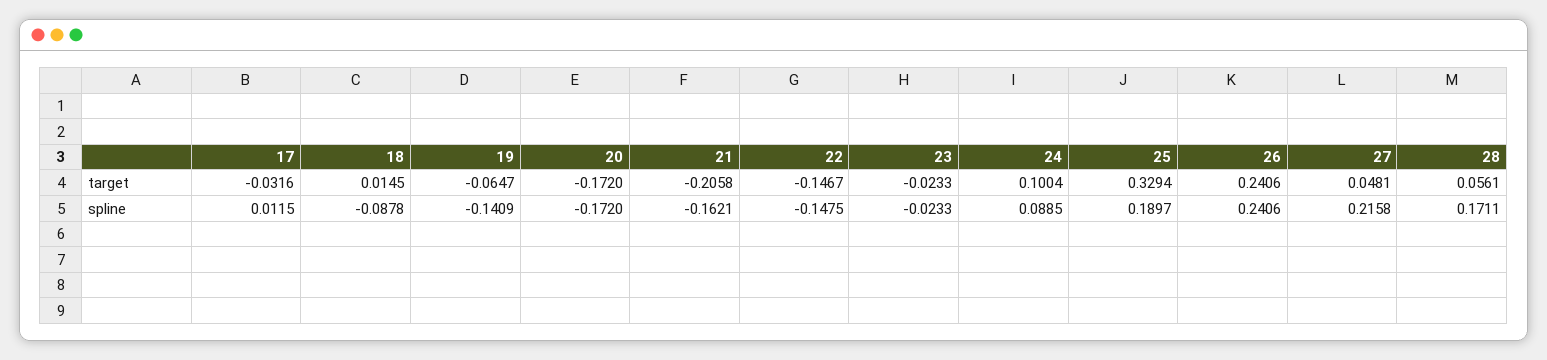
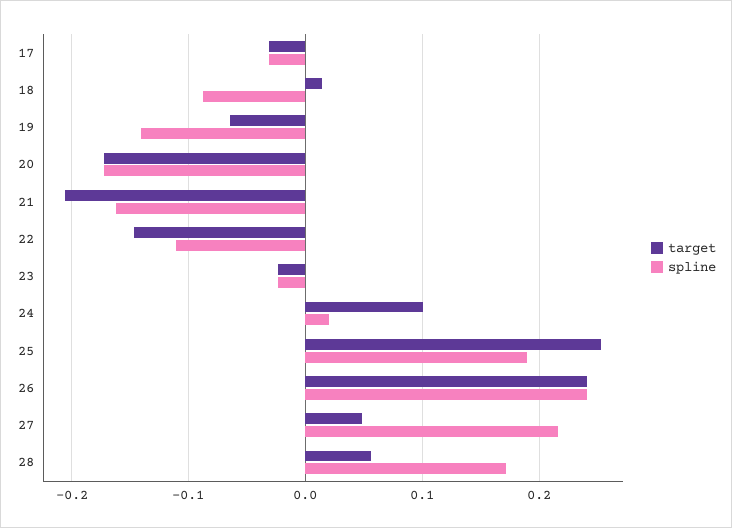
  {
    "target": {
      "17": -0.0316,
      "18": 0.0145,
      "19": -0.0647,
      "20": -0.172,
      "21": -0.2058,
      "22": -0.1467,
      "23": -0.0233,
      "24": 0.1004,
-     "25": 0.3294,
+     "25": 0.25,
      "26": 0.2406,
      "27": 0.0481,
      "28": 0.0561
    },
    "spline": {
-     "17": 0.0115,
+     "17": -0.03,
      "18": -0.0878,
      "19": -0.1409,
      "20": -0.172,
      "21": -0.1621,
-     "22": -0.1475,
+     "22": -0.11,
      "23": -0.0233,
-     "24": 0.0885,
+     "24": 0.02,
      "25": 0.1897,
      "26": 0.2406,
      "27": 0.2158,
      "28": 0.1711
    }
  }

